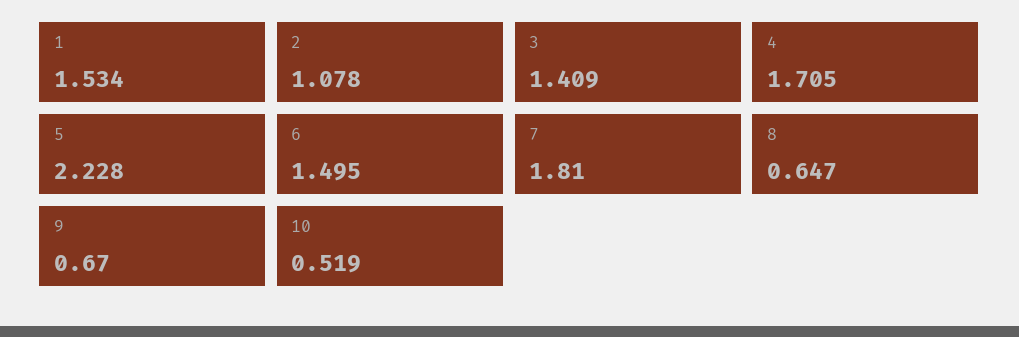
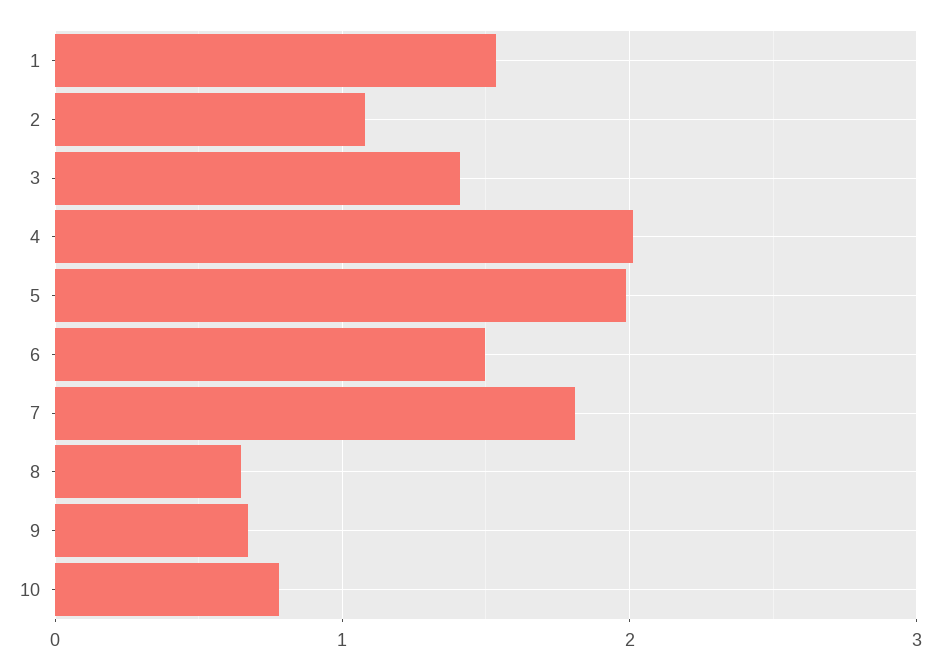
  {
    "1": 1.534,
    "2": 1.078,
    "3": 1.409,
-   "4": 1.705,
+   "4": 2,
-   "5": 2.228,
+   "5": 2,
    "6": 1.495,
    "7": 1.81,
    "8": 0.647,
    "9": 0.67,
-   "10": 0.519
+   "10": 0.8
  }

